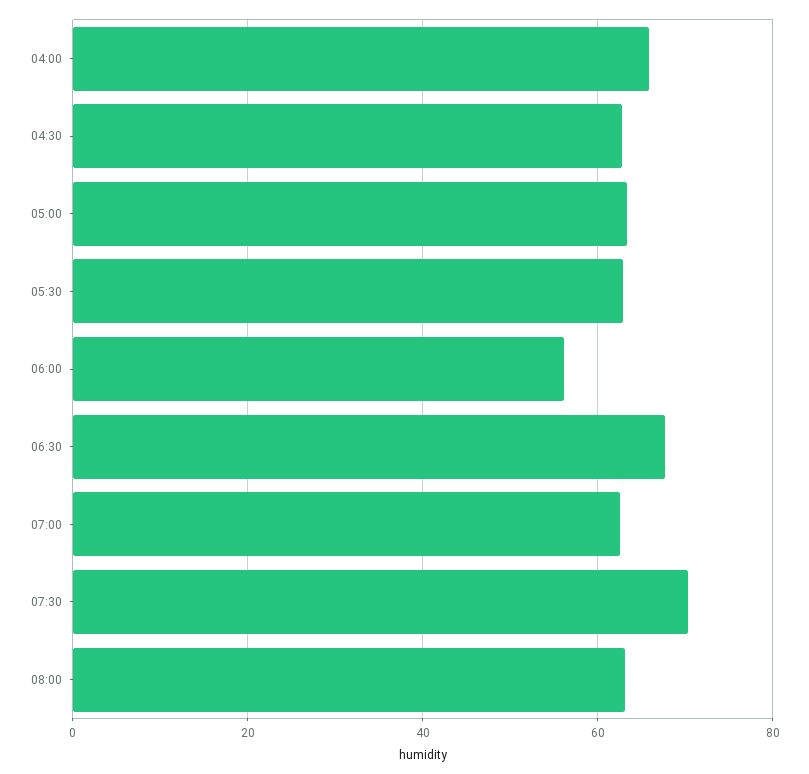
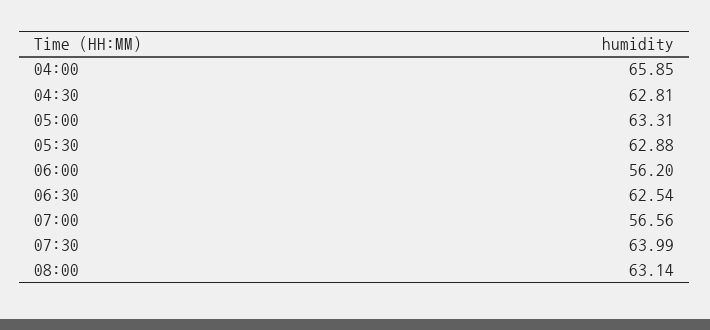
  {
    "04:00": 65.85,
    "04:30": 62.81,
    "05:00": 63.31,
    "05:30": 62.88,
    "06:00": 56.2,
-   "06:30": 68,
+   "06:30": 62.54,
-   "07:00": 62,
+   "07:00": 56.56,
-   "07:30": 70,
+   "07:30": 63.99,
    "08:00": 63.14
  }

